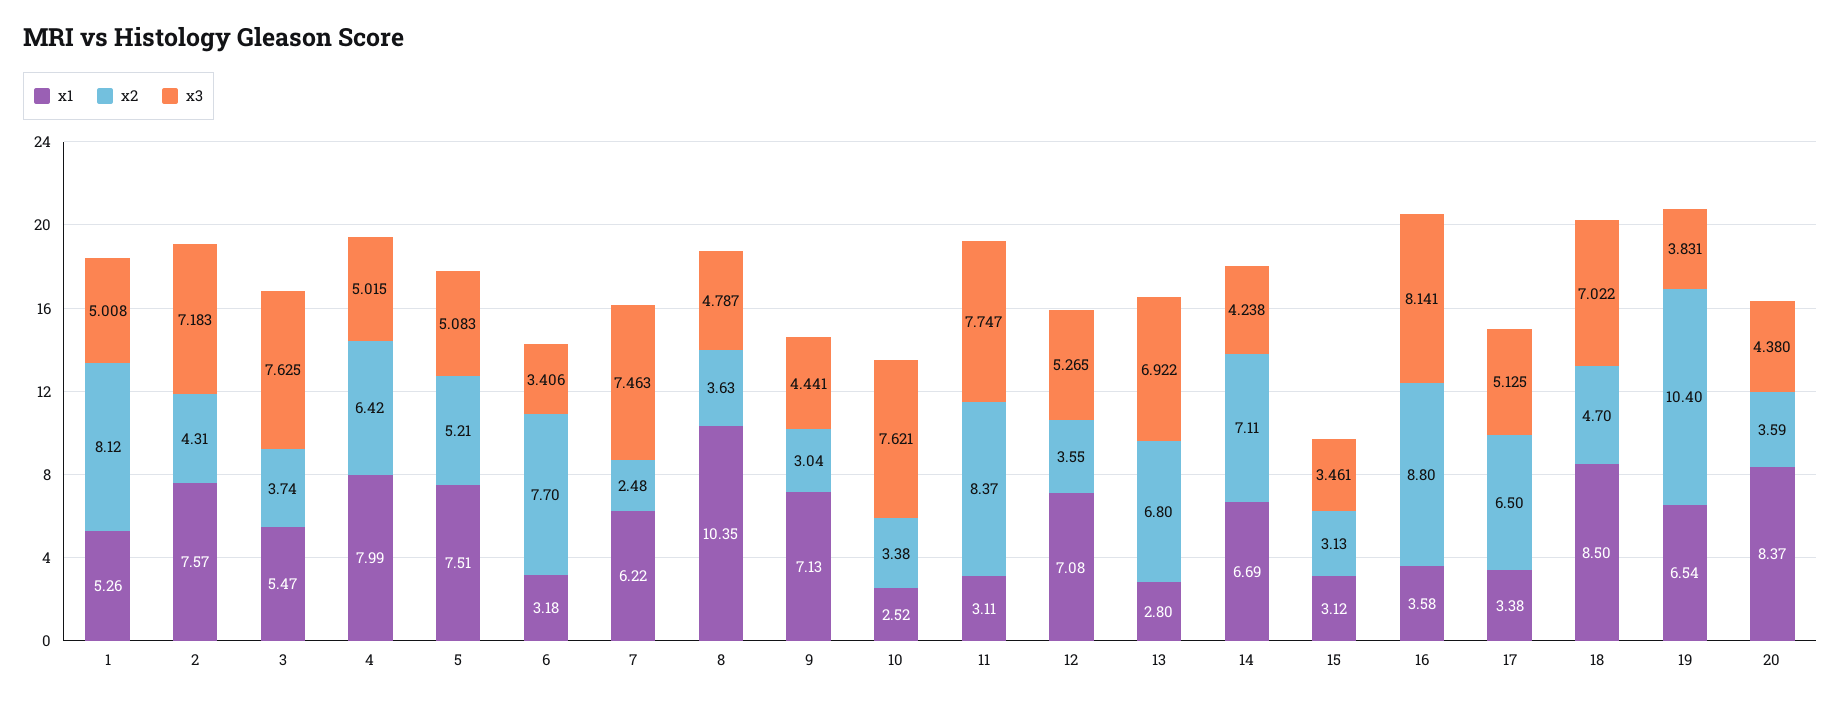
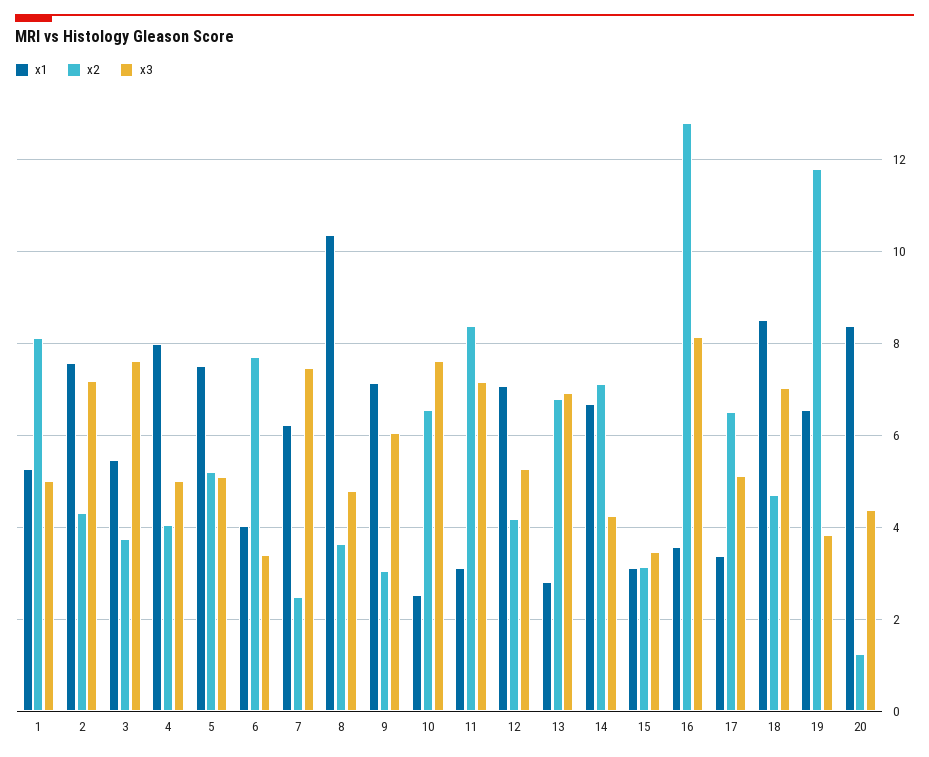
  {
    "x1": {
      "1": 5.26,
      "2": 7.57,
      "3": 5.47,
      "4": 7.99,
      "5": 7.51,
-     "6": 3.18,
+     "6": 4,
      "7": 6.22,
      "8": 10.35,
      "9": 7.13,
      "10": 2.52,
      "11": 3.11,
      "12": 7.08,
      "13": 2.8,
      "14": 6.69,
      "15": 3.12,
      "16": 3.58,
      "17": 3.38,
      "18": 8.5,
      "19": 6.54,
      "20": 8.37
    },
    "x2": {
      "1": 8.12,
      "2": 4.31,
      "3": 3.74,
-     "4": 6.42,
+     "4": 4,
      "5": 5.21,
      "6": 7.7,
      "7": 2.48,
      "8": 3.63,
      "9": 3.04,
-     "10": 3.38,
+     "10": 6.6,
      "11": 8.37,
-     "12": 3.55,
+     "12": 4.2,
      "13": 6.8,
      "14": 7.11,
      "15": 3.13,
-     "16": 8.8,
+     "16": 12.8,
      "17": 6.5,
      "18": 4.7,
-     "19": 10.4,
+     "19": 11.8,
-     "20": 3.59
+     "20": 1.2
    },
    "x3": {
      "1": 5.008,
      "2": 7.183,
      "3": 7.625,
      "4": 5.015,
      "5": 5.083,
      "6": 3.406,
      "7": 7.463,
      "8": 4.787,
-     "9": 4.441,
+     "9": 6,
      "10": 7.621,
-     "11": 7.747,
+     "11": 7.2,
      "12": 5.265,
      "13": 6.922,
      "14": 4.238,
      "15": 3.461,
      "16": 8.141,
      "17": 5.125,
      "18": 7.022,
      "19": 3.831,
      "20": 4.38
    }
  }

